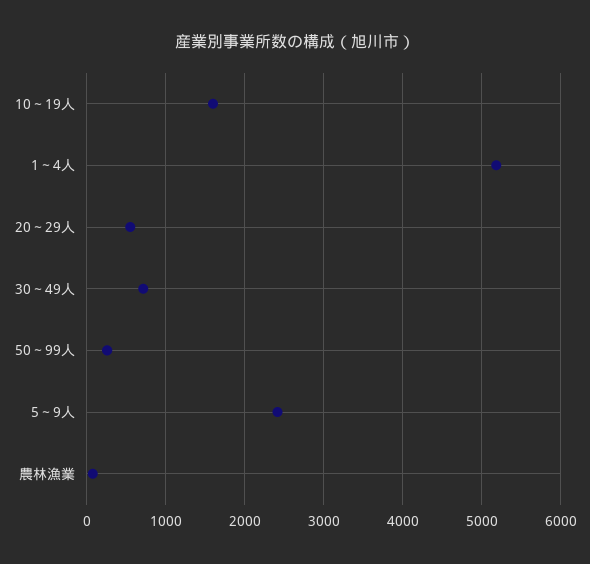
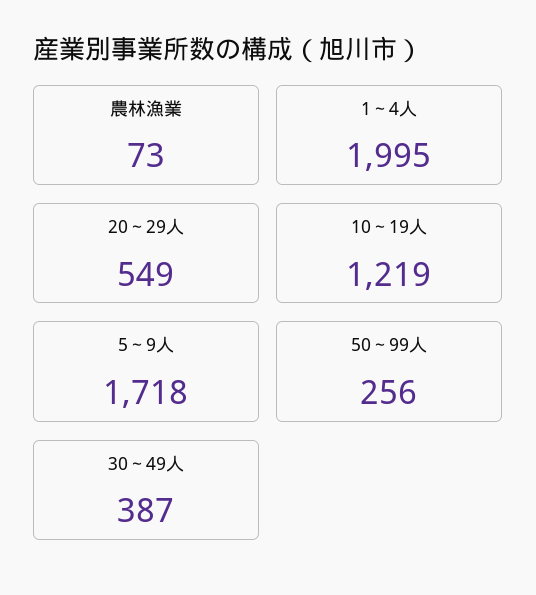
  {
-   "10～19人": 1600,
+   "10～19人": 1219,
-   "1～4人": 5200,
+   "1～4人": 1995,
    "20～29人": 549,
-   "30～49人": 700,
+   "30～49人": 387,
    "50～99人": 256,
-   "5～9人": 2400,
+   "5～9人": 1718,
    "農林漁業": 73
  }

